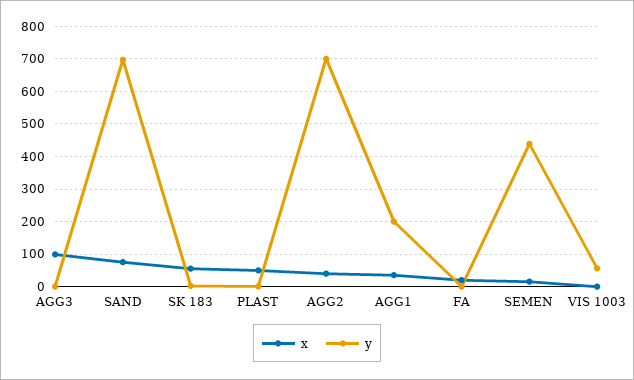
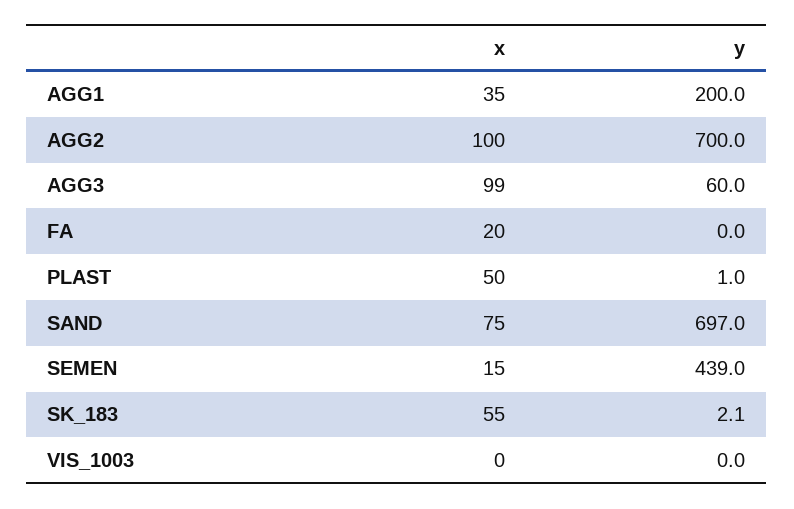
  {
    "x": {
      "AGG3": 99,
      "SAND": 75,
      "SK 183": 55,
      "PLAST": 50,
-     "AGG2": 40,
+     "AGG2": 100,
      "AGG1": 35,
      "FA": 20,
      "SEMEN": 15,
      "VIS 1003": 0
    },
    "y": {
-     "AGG3": 0,
+     "AGG3": 60,
      "SAND": 697,
      "SK 183": 2.1,
      "PLAST": 1,
      "AGG2": 700,
      "AGG1": 200,
      "FA": 0,
      "SEMEN": 439,
-     "VIS 1003": 60
+     "VIS 1003": 0
    }
  }

